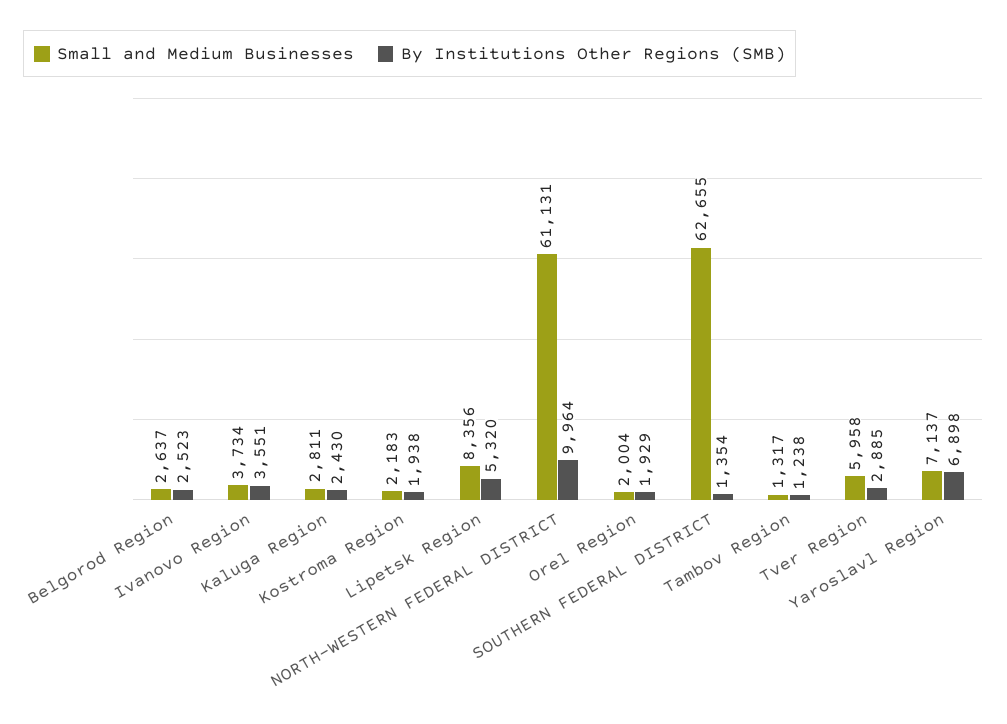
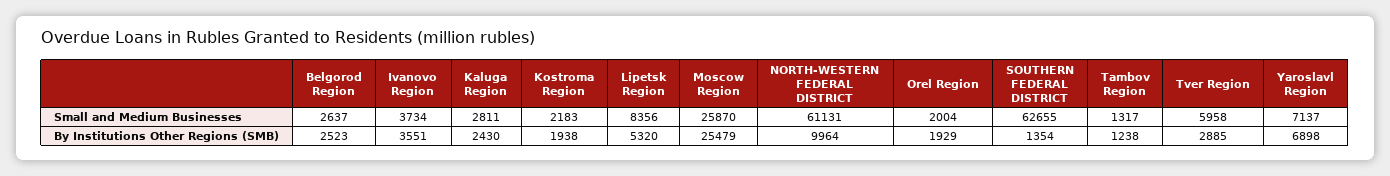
  {
    "Small and Medium Businesses": {
      "Belgorod Region": 2637,
      "Ivanovo Region": 3734,
      "Kaluga Region": 2811,
      "Kostroma Region": 2183,
      "Lipetsk Region": 8356,
      "NORTH-WESTERN FEDERAL DISTRICT": 61131,
      "Orel Region": 2004,
      "SOUTHERN FEDERAL DISTRICT": 62655,
      "Tambov Region": 1317,
      "Tver Region": 5958,
-     "Yaroslavl Region": 7137
+     "Yaroslavl Region": 7137,
+     "Moscow Region": 25870
    },
    "By Institutions Other Regions (SMB)": {
      "Belgorod Region": 2523,
      "Ivanovo Region": 3551,
      "Kaluga Region": 2430,
      "Kostroma Region": 1938,
      "Lipetsk Region": 5320,
      "NORTH-WESTERN FEDERAL DISTRICT": 9964,
      "Orel Region": 1929,
      "SOUTHERN FEDERAL DISTRICT": 1354,
      "Tambov Region": 1238,
      "Tver Region": 2885,
-     "Yaroslavl Region": 6898
+     "Yaroslavl Region": 6898,
+     "Moscow Region": 25479
    }
  }

